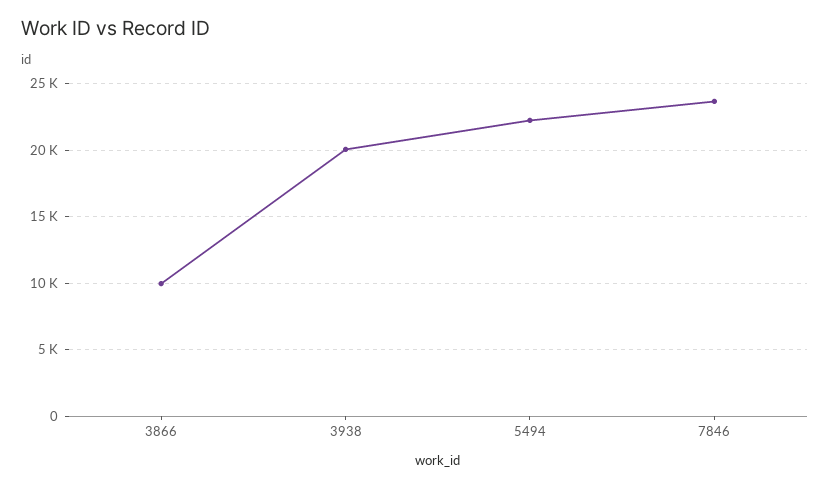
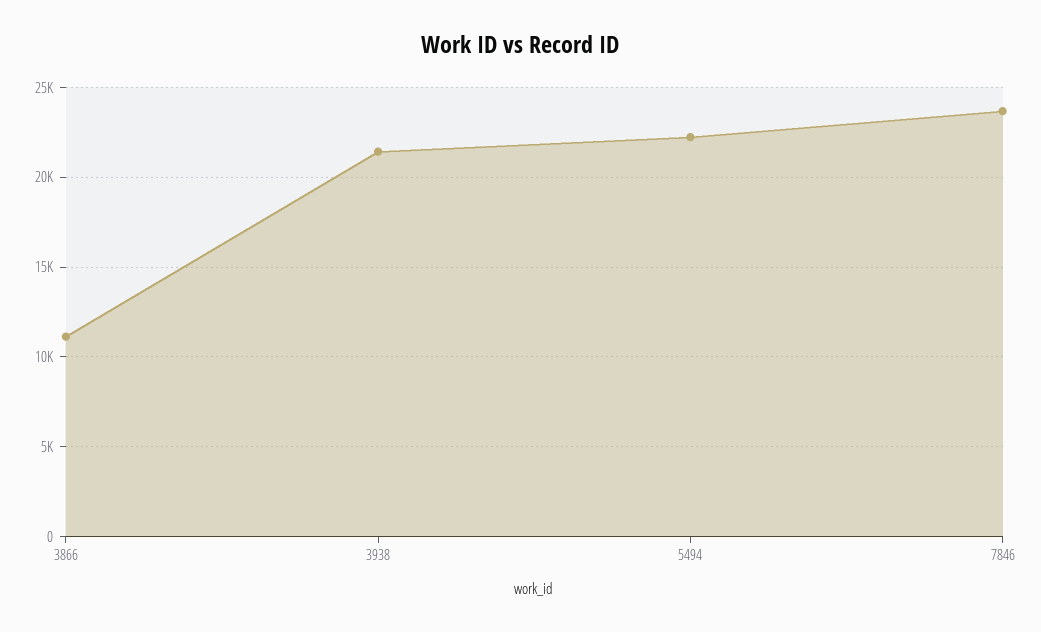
  {
-   "3866": 10000,
+   "3866": 11000,
-   "3938": 20000,
+   "3938": 21500,
    "5494": 22000,
    "7846": 23500
  }

